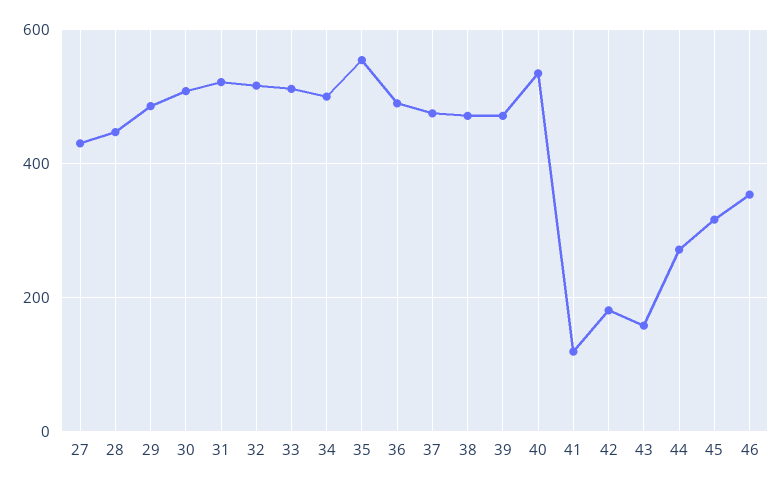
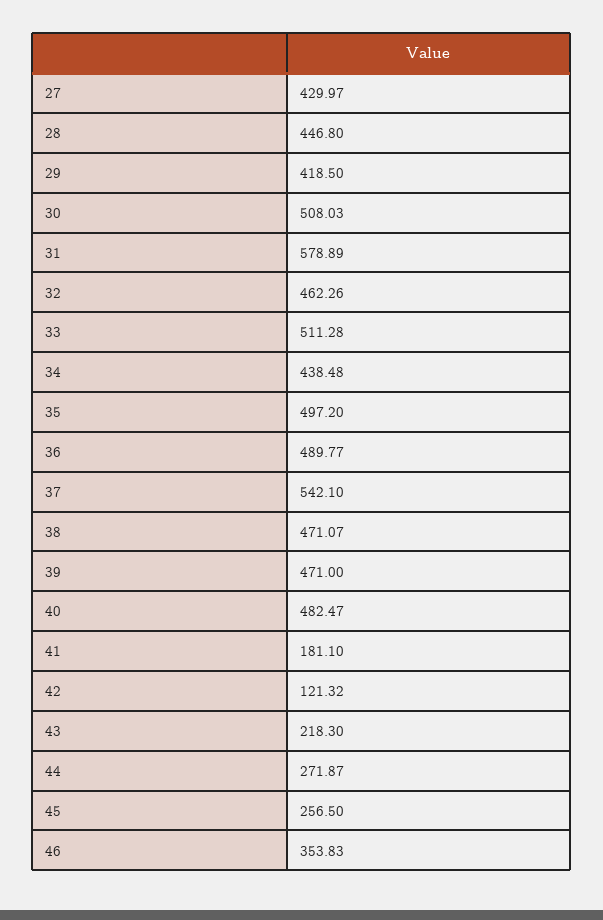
  {
    "27": 429.97,
    "28": 446.8,
-   "29": 480,
+   "29": 418.5,
    "30": 508.03,
-   "31": 520,
+   "31": 578.89,
-   "32": 520,
+   "32": 462.26,
    "33": 511.28,
-   "34": 500,
+   "34": 438.48,
-   "35": 560,
+   "35": 497.2,
    "36": 489.77,
-   "37": 480,
+   "37": 542.1,
    "38": 471.07,
    "39": 471,
-   "40": 540,
+   "40": 482.47,
-   "41": 120,
+   "41": 181.1,
-   "42": 180,
+   "42": 121.32,
-   "43": 160,
+   "43": 218.3,
    "44": 271.87,
-   "45": 320,
+   "45": 256.5,
    "46": 353.83
  }

